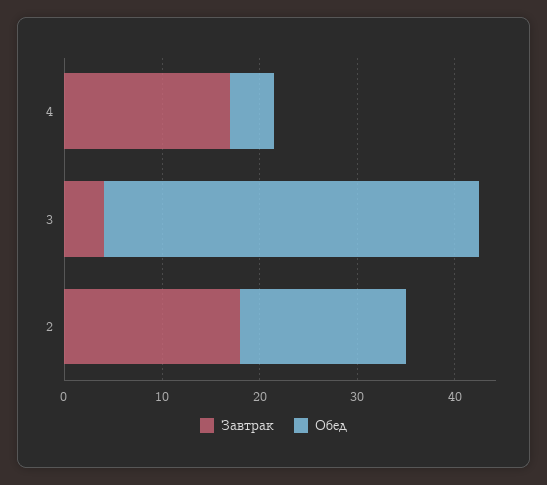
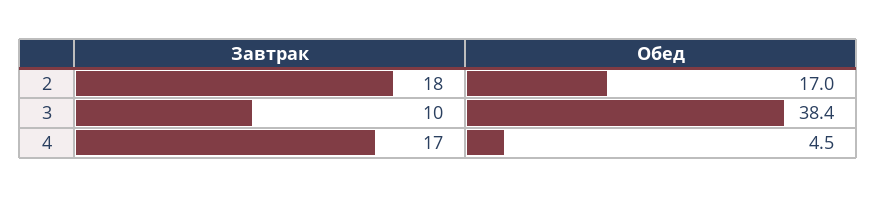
  {
    "Завтрак": {
      "4": 17,
-     "3": 4,
+     "3": 10,
      "2": 18
    },
    "Обед": {
      "4": 4.5,
      "3": 38.4,
      "2": 17
    }
  }

